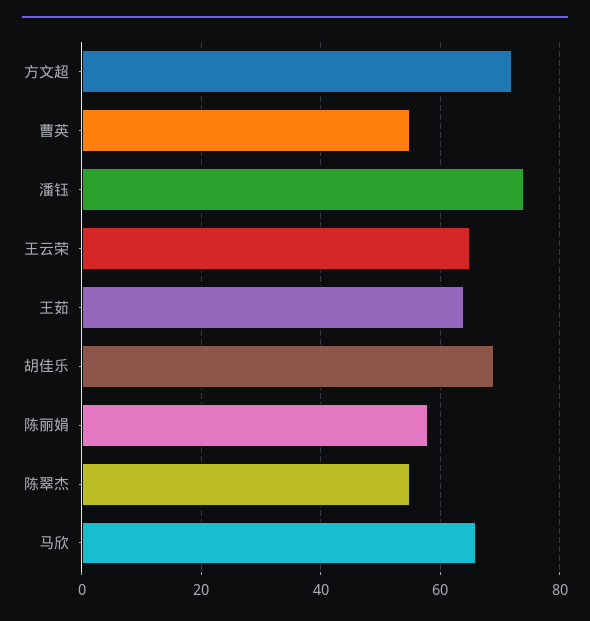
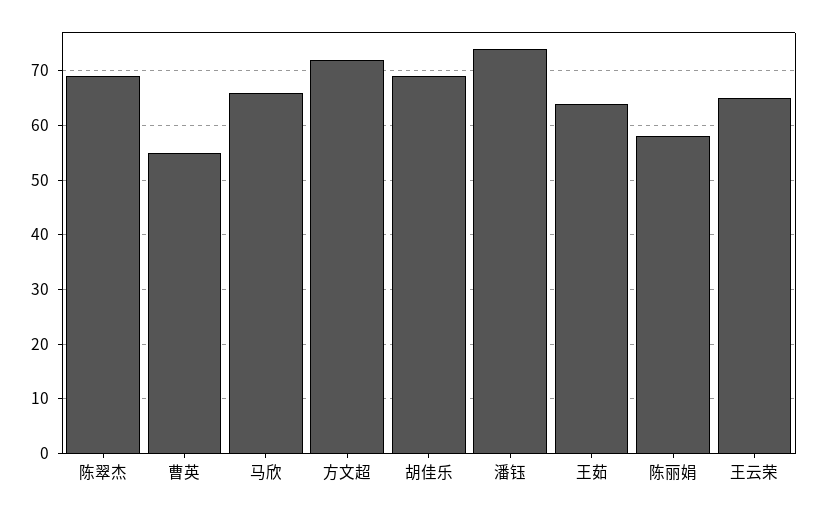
  {
    "方文超": 70,
    "曹英": 55,
    "潘钰": 75,
    "王云荣": 65,
    "王茹": 65,
    "胡佳乐": 70,
    "陈丽娟": 60,
-   "陈翠杰": 55,
+   "陈翠杰": 70,
    "马欣": 65
  }

